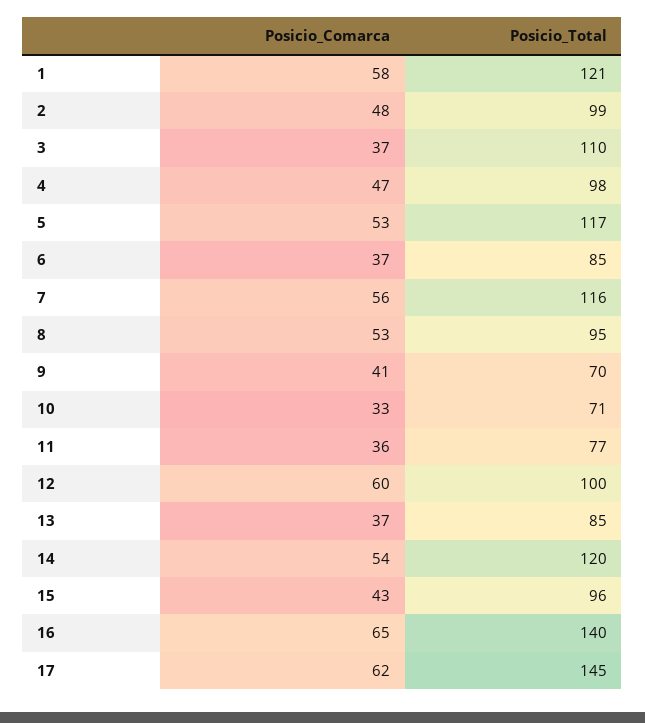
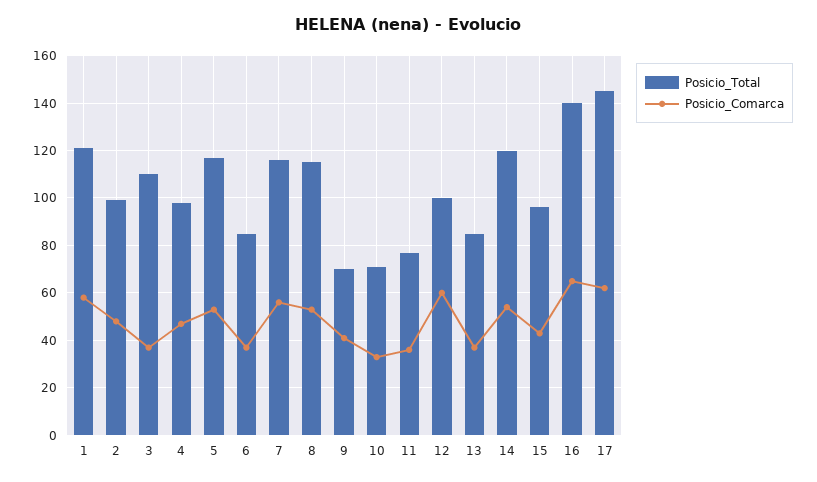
  {
    "Posicio_Comarca": {
      "1": 58,
      "2": 48,
      "3": 37,
      "4": 47,
      "5": 53,
      "6": 37,
      "7": 56,
      "8": 53,
      "9": 41,
      "10": 33,
      "11": 36,
      "12": 60,
      "13": 37,
      "14": 54,
      "15": 43,
      "16": 65,
      "17": 62
    },
    "Posicio_Total": {
      "1": 121,
      "2": 99,
      "3": 110,
      "4": 98,
      "5": 117,
      "6": 85,
      "7": 116,
-     "8": 95,
+     "8": 115,
      "9": 70,
      "10": 71,
      "11": 77,
      "12": 100,
      "13": 85,
      "14": 120,
      "15": 96,
      "16": 140,
      "17": 145
    }
  }

